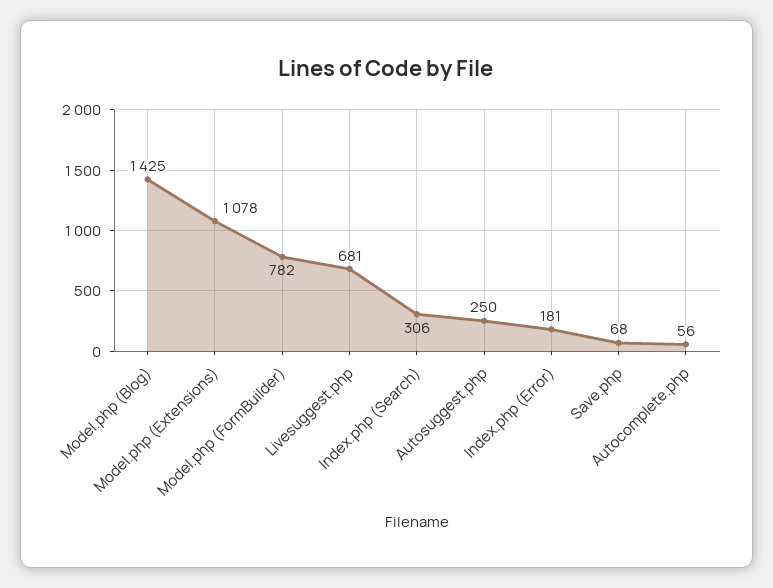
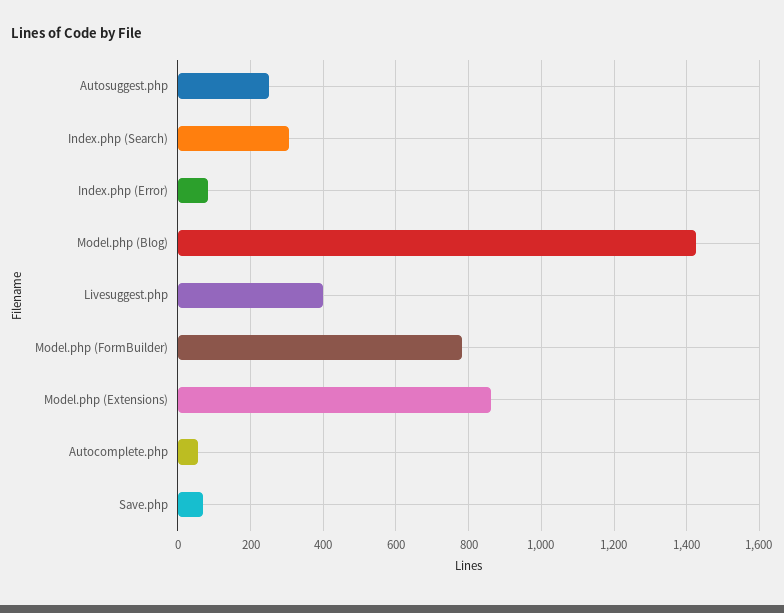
  {
    "Model.php (Blog)": 1425,
-   "Model.php (Extensions)": 1078,
+   "Model.php (Extensions)": 860,
    "Model.php (FormBuilder)": 782,
-   "Livesuggest.php": 681,
+   "Livesuggest.php": 400,
    "Index.php (Search)": 306,
    "Autosuggest.php": 250,
-   "Index.php (Error)": 181,
+   "Index.php (Error)": 80,
    "Save.php": 68,
    "Autocomplete.php": 56
  }

